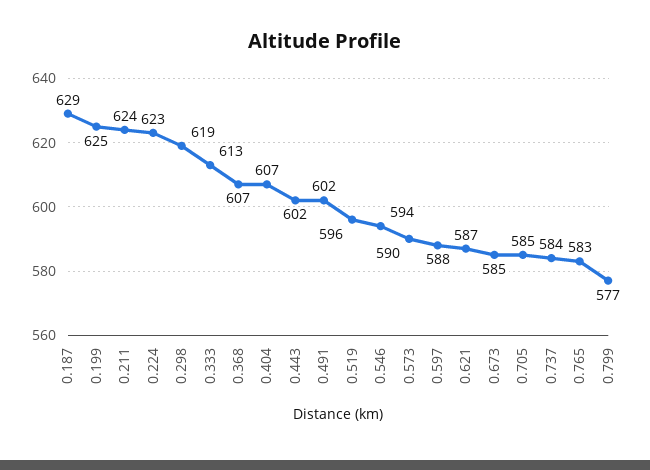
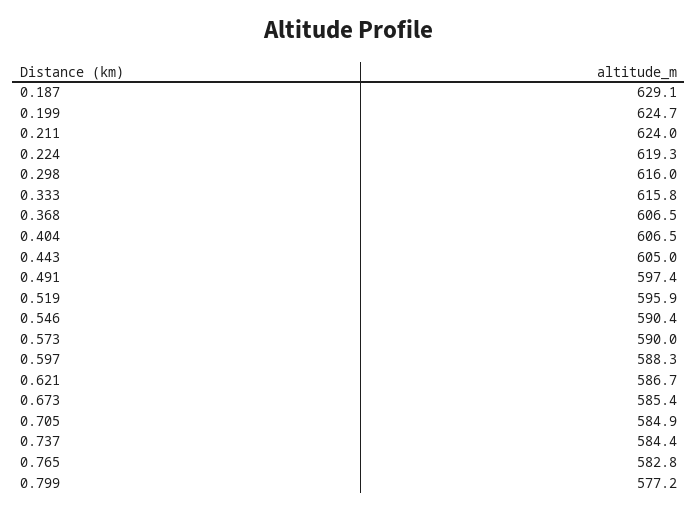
  {
    "0.187": 629.1,
    "0.199": 624.7,
    "0.211": 624,
-   "0.224": 623,
+   "0.224": 619.3,
-   "0.298": 619,
+   "0.298": 616,
-   "0.333": 613,
+   "0.333": 615.8,
    "0.368": 606.5,
    "0.404": 606.5,
-   "0.443": 602,
+   "0.443": 605,
-   "0.491": 602,
+   "0.491": 597.4,
    "0.519": 595.9,
-   "0.546": 594,
+   "0.546": 590.4,
    "0.573": 590,
    "0.597": 588.3,
    "0.621": 586.7,
    "0.673": 585.4,
    "0.705": 584.9,
    "0.737": 584.4,
    "0.765": 582.8,
    "0.799": 577.2
  }

